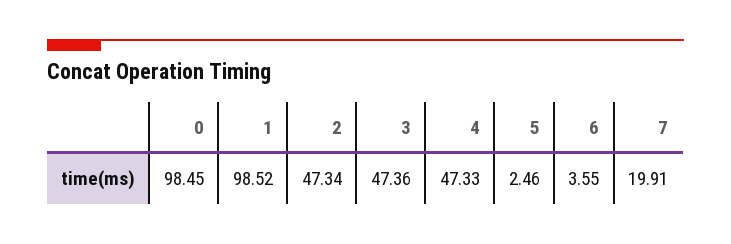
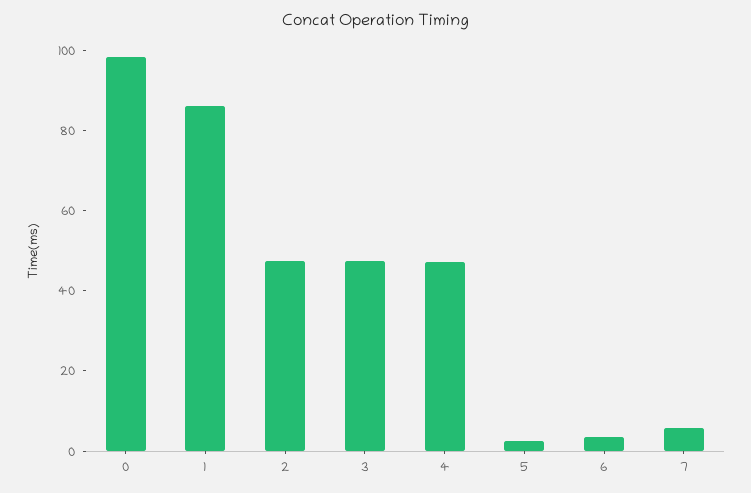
  {
    "0": 98.45,
-   "1": 98.52,
+   "1": 85,
    "2": 47.34,
    "3": 47.36,
    "4": 47.33,
    "5": 2.46,
    "6": 3.55,
-   "7": 19.91
+   "7": 5
  }

